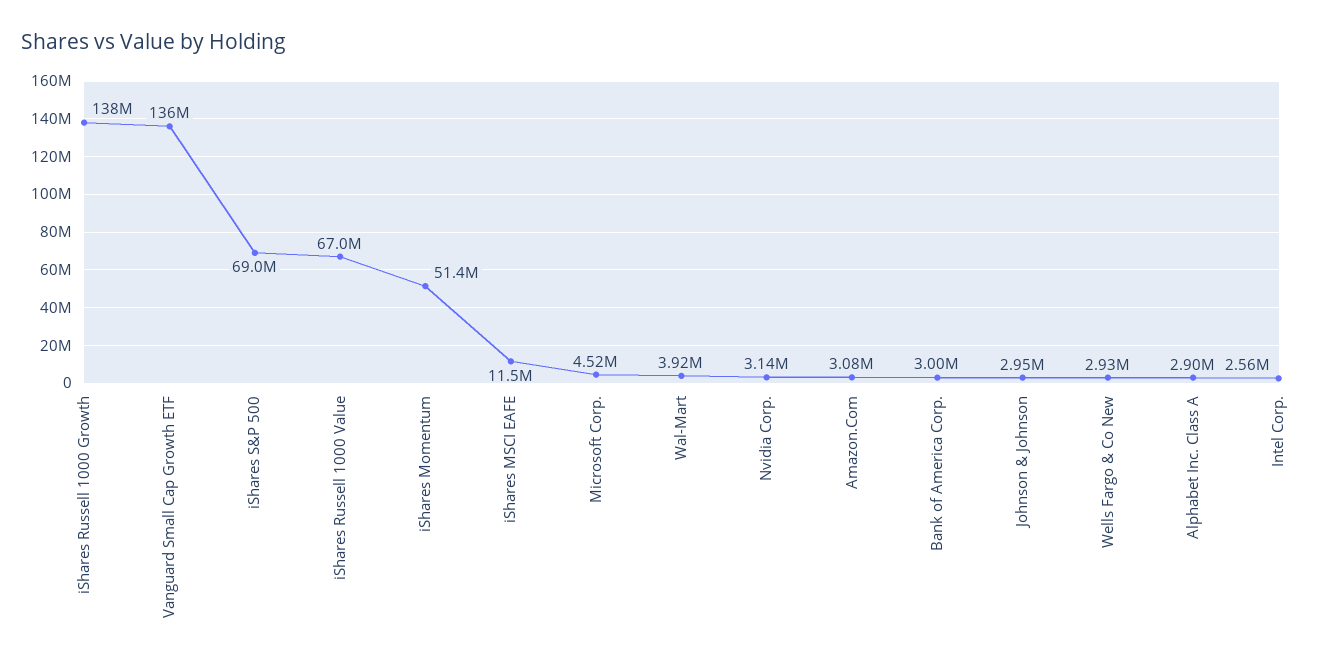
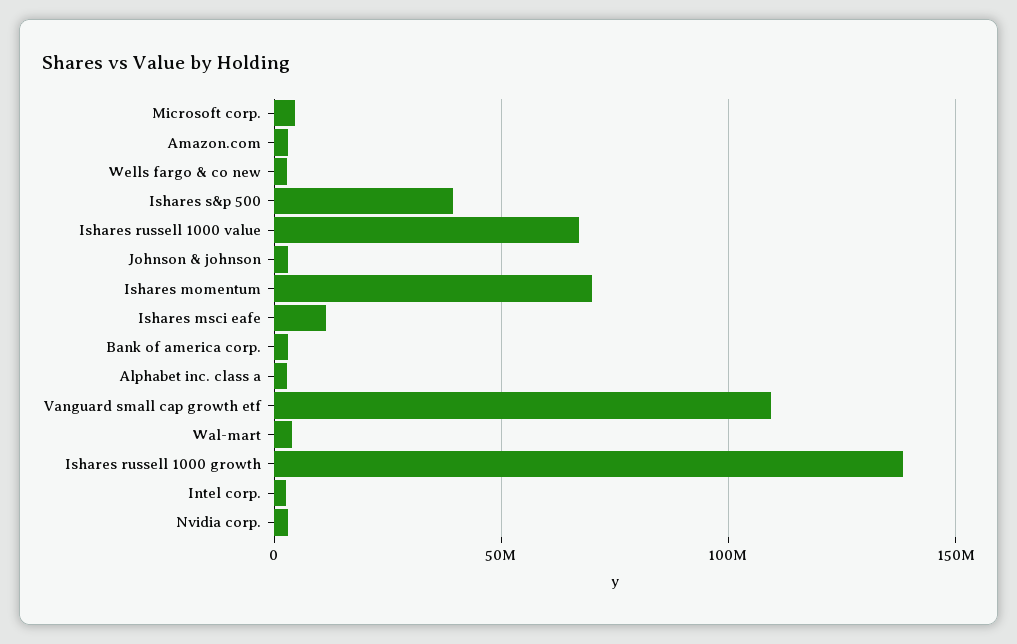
  {
    "iShares Russell 1000 Growth": 138000000,
-   "Vanguard Small Cap Growth ETF": 136000000,
+   "Vanguard Small Cap Growth ETF": 110000000,
-   "iShares S&P 500": 69000000,
+   "iShares S&P 500": 40000000,
    "iShares Russell 1000 Value": 67000000,
-   "iShares Momentum": 51400000,
+   "iShares Momentum": 70000000,
    "iShares MSCI EAFE": 11500000,
    "Microsoft Corp.": 4520000,
    "Wal-Mart": 3920000,
    "Nvidia Corp.": 3140000,
    "Amazon.Com": 3080000,
    "Bank of America Corp.": 3000000,
    "Johnson & Johnson": 2950000,
    "Wells Fargo & Co New": 2930000,
    "Alphabet Inc. Class A": 2900000,
    "Intel Corp.": 2560000
  }

